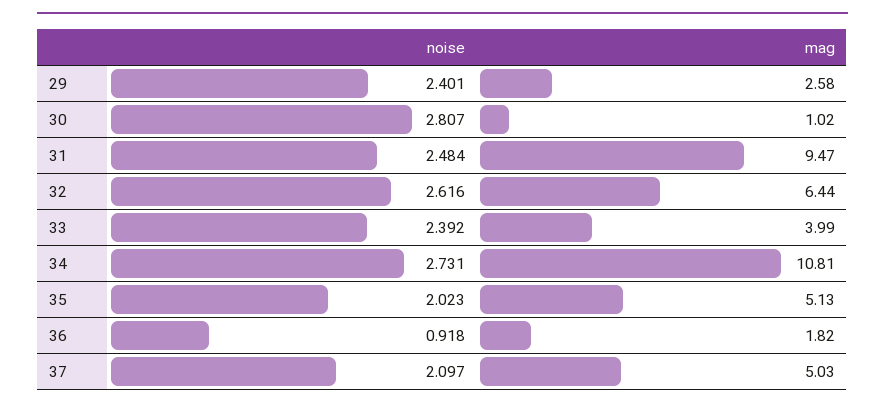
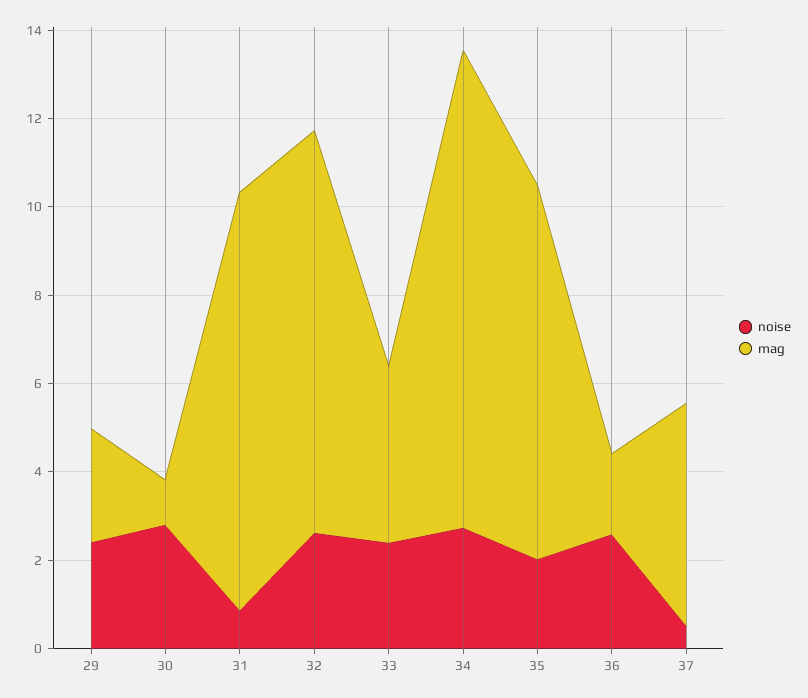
  {
    "noise": {
      "29": 2.401,
      "30": 2.807,
-     "31": 2.484,
+     "31": 1,
      "32": 2.616,
      "33": 2.392,
      "34": 2.731,
      "35": 2.023,
-     "36": 0.918,
+     "36": 2.5,
-     "37": 2.097
+     "37": 0.5
    },
    "mag": {
      "29": 2.58,
      "30": 1.02,
      "31": 9.47,
-     "32": 6.44,
+     "32": 9,
      "33": 3.99,
      "34": 10.81,
-     "35": 5.13,
+     "35": 8.5,
      "36": 1.82,
      "37": 5.03
    }
  }

